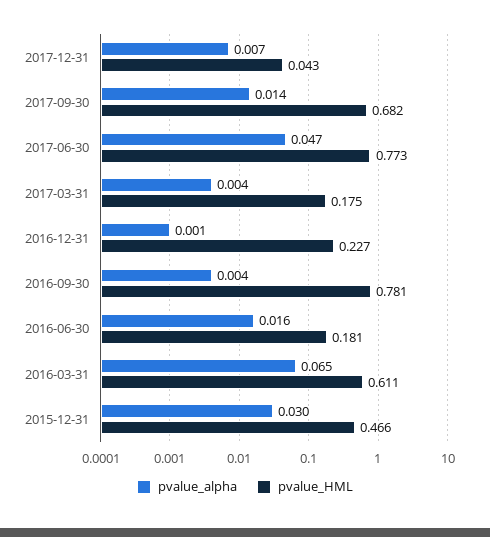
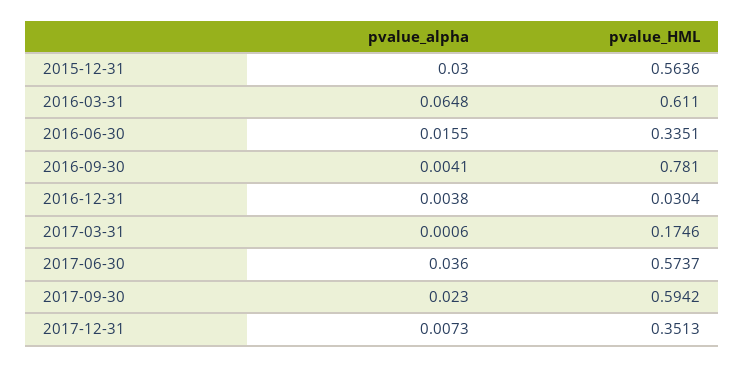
  {
    "pvalue_alpha": {
      "2017-12-31": 0.0073,
-     "2017-09-30": 0.014,
+     "2017-09-30": 0.023,
-     "2017-06-30": 0.047,
+     "2017-06-30": 0.036,
-     "2017-03-31": 0.004,
+     "2017-03-31": 0.0006,
-     "2016-12-31": 0.001,
+     "2016-12-31": 0.0038,
      "2016-09-30": 0.0041,
      "2016-06-30": 0.0155,
      "2016-03-31": 0.0648,
      "2015-12-31": 0.03
    },
    "pvalue_HML": {
-     "2017-12-31": 0.043,
+     "2017-12-31": 0.3513,
-     "2017-09-30": 0.682,
+     "2017-09-30": 0.5942,
-     "2017-06-30": 0.773,
+     "2017-06-30": 0.5737,
      "2017-03-31": 0.1746,
-     "2016-12-31": 0.227,
+     "2016-12-31": 0.0304,
      "2016-09-30": 0.781,
-     "2016-06-30": 0.181,
+     "2016-06-30": 0.3351,
      "2016-03-31": 0.611,
-     "2015-12-31": 0.466
+     "2015-12-31": 0.5636
    }
  }

